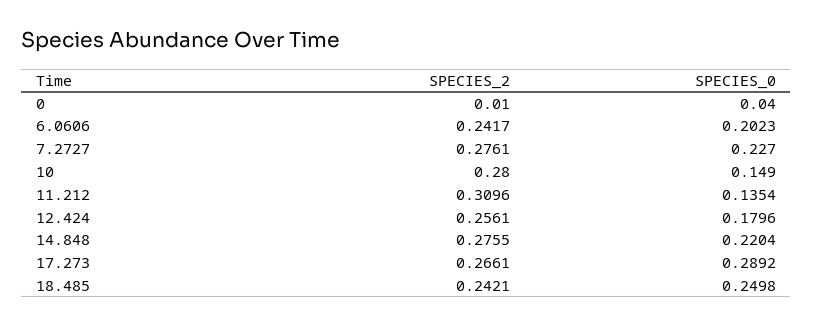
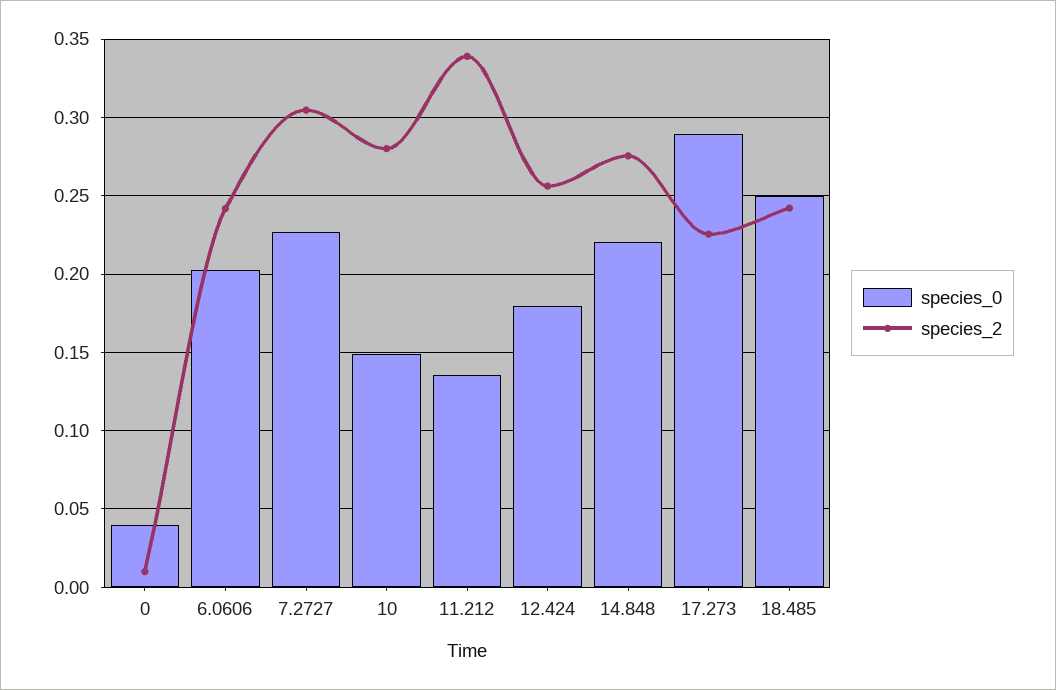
  {
    "SPECIES_2": {
      "0": 0.01,
      "6.0606": 0.2417,
-     "7.2727": 0.2761,
+     "7.2727": 0.305,
      "10": 0.28,
-     "11.212": 0.3096,
+     "11.212": 0.34,
      "12.424": 0.2561,
      "14.848": 0.2755,
-     "17.273": 0.2661,
+     "17.273": 0.225,
      "18.485": 0.2421
    },
    "SPECIES_0": {
      "0": 0.04,
      "6.0606": 0.2023,
      "7.2727": 0.227,
      "10": 0.149,
      "11.212": 0.1354,
      "12.424": 0.1796,
      "14.848": 0.2204,
      "17.273": 0.2892,
      "18.485": 0.2498
    }
  }

